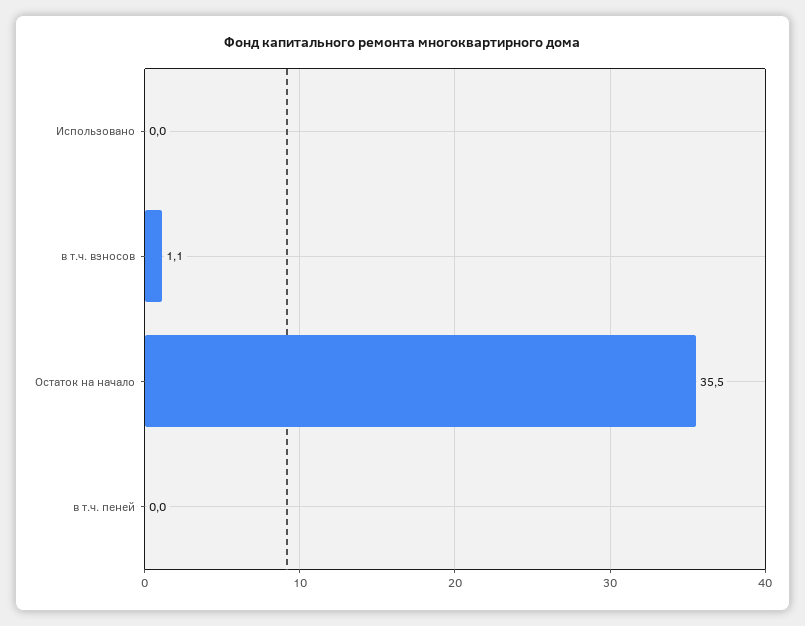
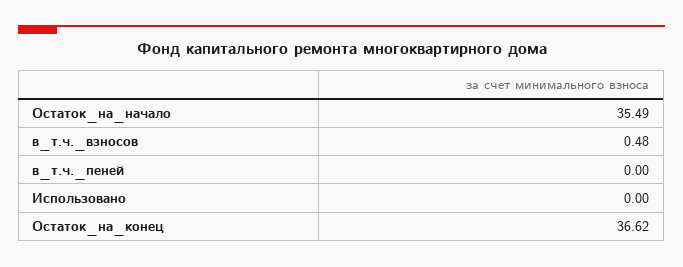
  {
    "Использовано": 0,
-   "в т.ч. взносов": 1.1,
+   "в т.ч. взносов": 0.48,
    "Остаток на начало": 35.49,
-   "в т.ч. пеней": 0
+   "в т.ч. пеней": 0,
+   "Остаток_на_конец": 36.62
  }

